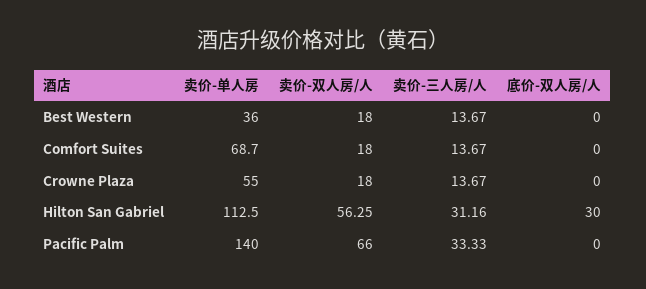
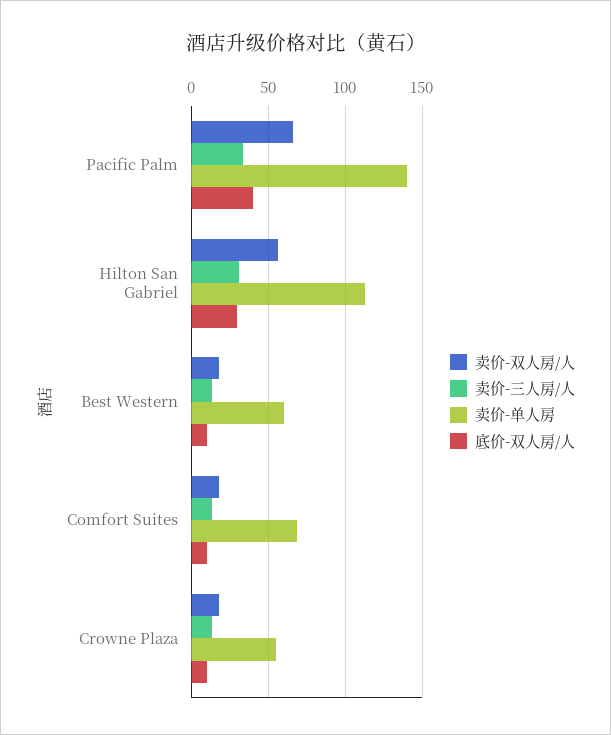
  {
    "卖价-单人房": {
-     "Best Western": 36,
+     "Best Western": 60,
      "Comfort Suites": 68.7,
      "Crowne Plaza": 55,
      "Hilton San Gabriel": 112.5,
      "Pacific Palm": 140
    },
    "卖价-双人房/人": {
      "Best Western": 18,
      "Comfort Suites": 18,
      "Crowne Plaza": 18,
      "Hilton San Gabriel": 56.25,
      "Pacific Palm": 66
    },
    "卖价-三人房/人": {
      "Best Western": 13.67,
      "Comfort Suites": 13.67,
      "Crowne Plaza": 13.67,
      "Hilton San Gabriel": 31.16,
      "Pacific Palm": 33.33
    },
    "底价-双人房/人": {
-     "Best Western": 0,
+     "Best Western": 10,
-     "Comfort Suites": 0,
+     "Comfort Suites": 10,
-     "Crowne Plaza": 0,
+     "Crowne Plaza": 10,
      "Hilton San Gabriel": 30,
-     "Pacific Palm": 0
+     "Pacific Palm": 40
    }
  }

